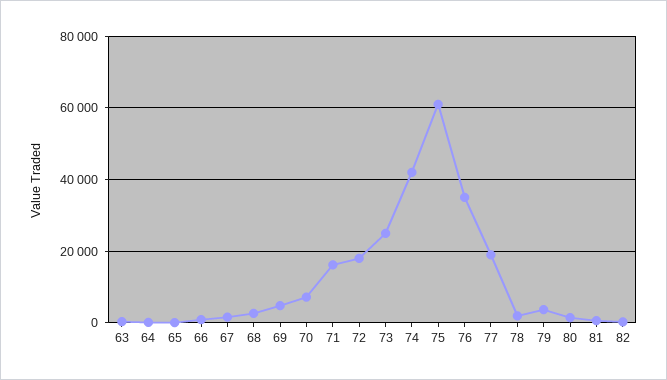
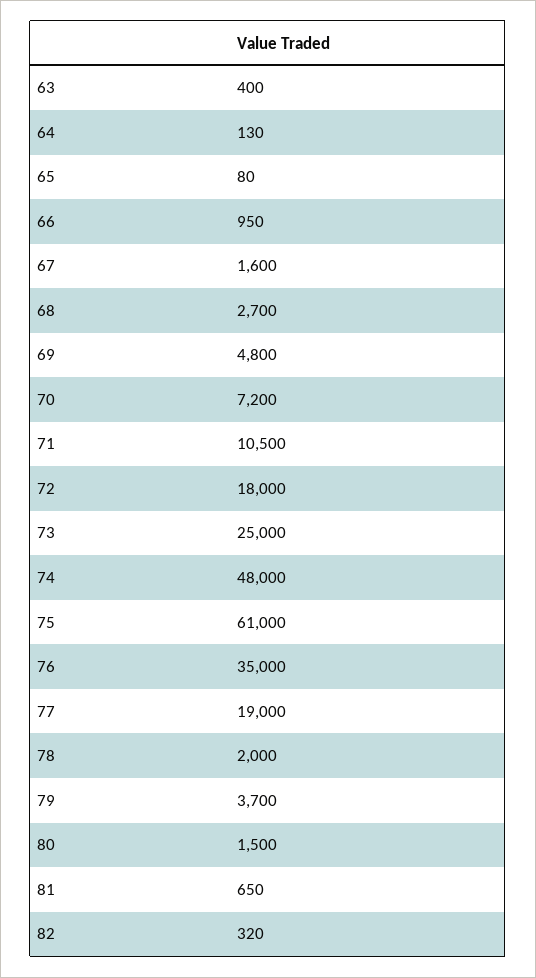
  {
    "63": 400,
    "64": 130,
    "65": 80,
    "66": 950,
    "67": 1600,
    "68": 2700,
    "69": 4800,
    "70": 7200,
-   "71": 16000,
+   "71": 10500,
    "72": 18000,
    "73": 25000,
-   "74": 42000,
+   "74": 48000,
    "75": 61000,
    "76": 35000,
    "77": 19000,
    "78": 2000,
    "79": 3700,
    "80": 1500,
    "81": 650,
    "82": 320
  }

